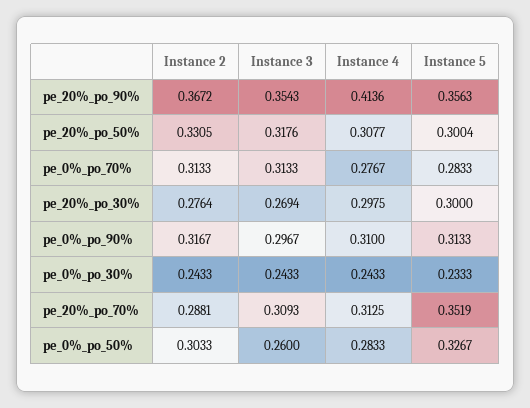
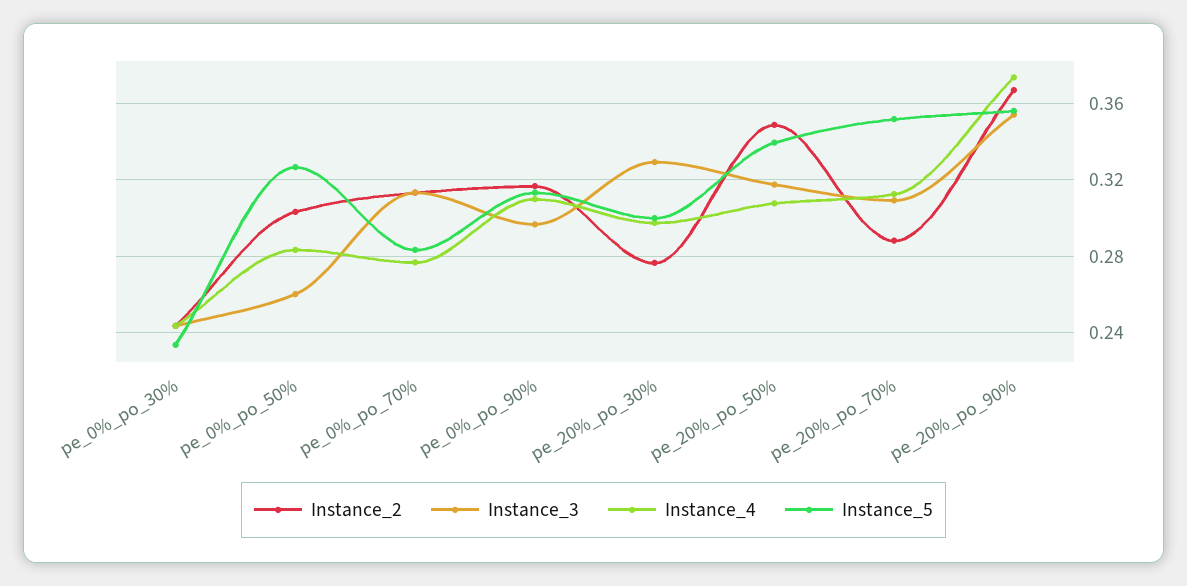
  {
    "Instance 2": {
      "pe_20%_po_90%": 0.3672,
-     "pe_20%_po_50%": 0.3305,
+     "pe_20%_po_50%": 0.35,
      "pe_0%_po_70%": 0.3133,
      "pe_20%_po_30%": 0.2764,
      "pe_0%_po_90%": 0.3167,
      "pe_0%_po_30%": 0.2433,
      "pe_20%_po_70%": 0.2881,
      "pe_0%_po_50%": 0.3033
    },
    "Instance 3": {
      "pe_20%_po_90%": 0.3543,
      "pe_20%_po_50%": 0.3176,
      "pe_0%_po_70%": 0.3133,
-     "pe_20%_po_30%": 0.2694,
+     "pe_20%_po_30%": 0.33,
      "pe_0%_po_90%": 0.2967,
      "pe_0%_po_30%": 0.2433,
      "pe_20%_po_70%": 0.3093,
      "pe_0%_po_50%": 0.26
    },
    "Instance 4": {
-     "pe_20%_po_90%": 0.4136,
+     "pe_20%_po_90%": 0.375,
      "pe_20%_po_50%": 0.3077,
      "pe_0%_po_70%": 0.2767,
      "pe_20%_po_30%": 0.2975,
      "pe_0%_po_90%": 0.31,
      "pe_0%_po_30%": 0.2433,
      "pe_20%_po_70%": 0.3125,
      "pe_0%_po_50%": 0.2833
    },
    "Instance 5": {
      "pe_20%_po_90%": 0.3563,
-     "pe_20%_po_50%": 0.3004,
+     "pe_20%_po_50%": 0.34,
      "pe_0%_po_70%": 0.2833,
      "pe_20%_po_30%": 0.3,
      "pe_0%_po_90%": 0.3133,
      "pe_0%_po_30%": 0.2333,
      "pe_20%_po_70%": 0.3519,
      "pe_0%_po_50%": 0.3267
    }
  }

